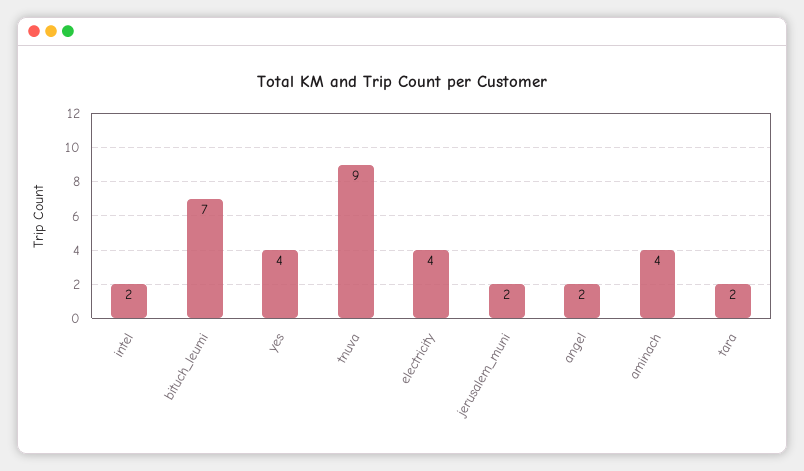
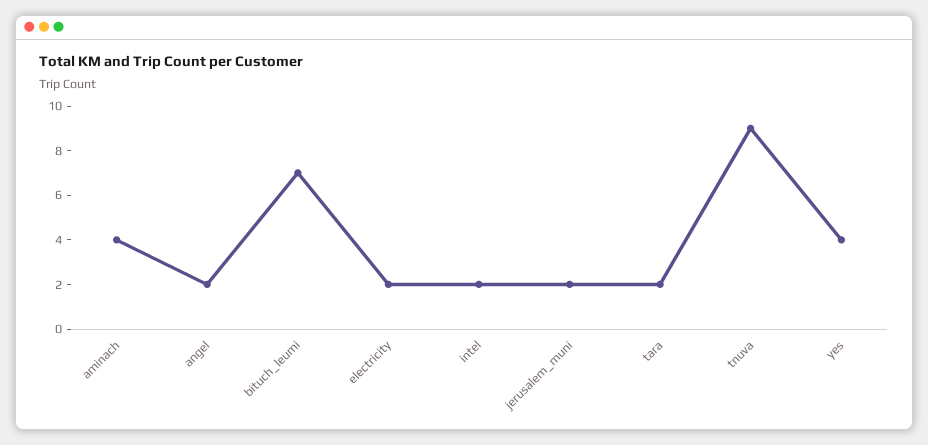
  {
    "intel": 2,
    "bituch_leumi": 7,
    "yes": 4,
    "tnuva": 9,
-   "electricity": 4,
+   "electricity": 2,
    "jerusalem_muni": 2,
    "angel": 2,
    "aminach": 4,
    "tara": 2
  }

